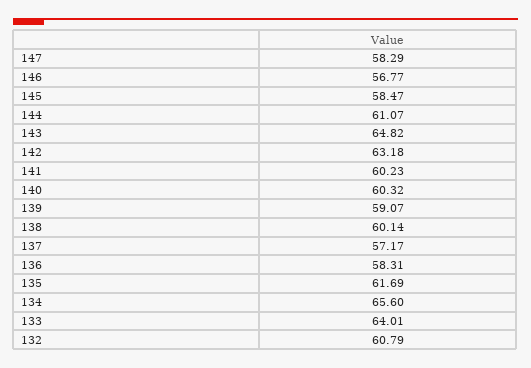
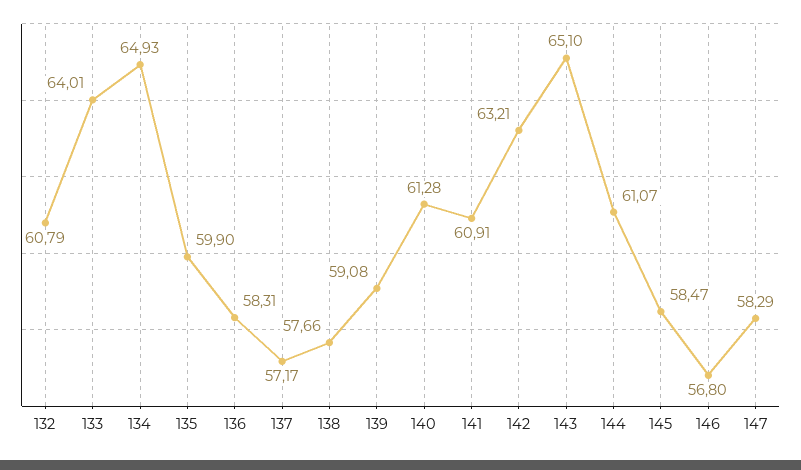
  {
    "147": 58.29,
-   "146": 56.77,
+   "146": 56.8,
    "145": 58.47,
    "144": 61.07,
-   "143": 64.82,
+   "143": 65.1,
-   "142": 63.18,
+   "142": 63.21,
-   "141": 60.23,
+   "141": 60.91,
-   "140": 60.32,
+   "140": 61.28,
-   "139": 59.07,
+   "139": 59.08,
-   "138": 60.14,
+   "138": 57.66,
    "137": 57.17,
    "136": 58.31,
-   "135": 61.69,
+   "135": 59.9,
-   "134": 65.6,
+   "134": 64.93,
    "133": 64.01,
    "132": 60.79
  }

